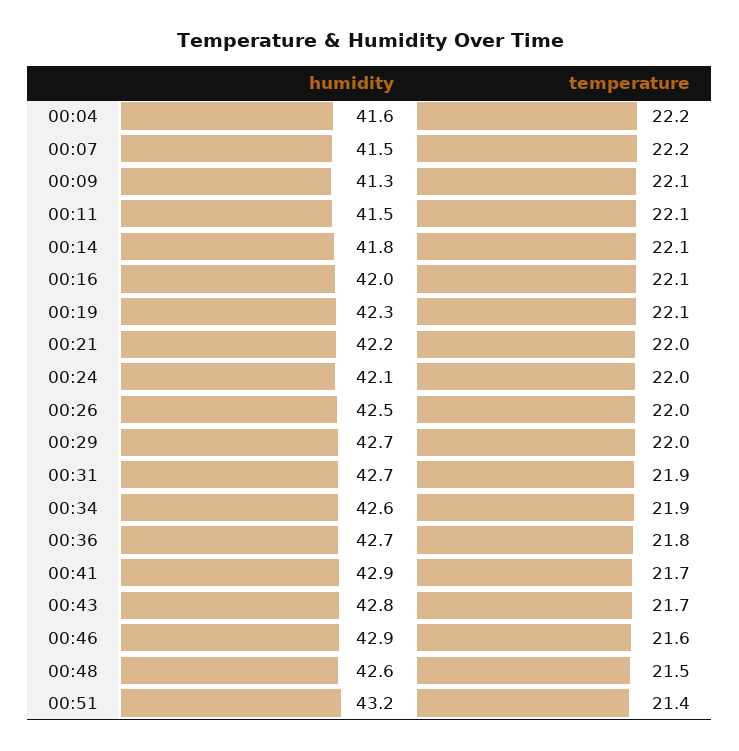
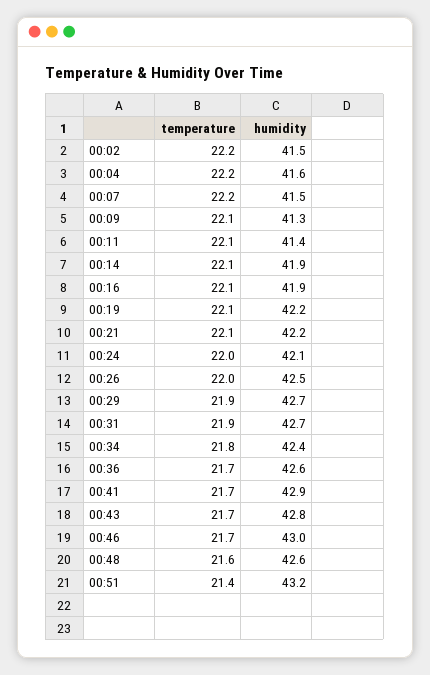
  {
    "humidity": {
      "00:04": 41.6,
      "00:07": 41.5,
      "00:09": 41.3,
-     "00:11": 41.5,
+     "00:11": 41.4,
-     "00:14": 41.8,
+     "00:14": 41.9,
-     "00:16": 42,
+     "00:16": 41.9,
-     "00:19": 42.3,
+     "00:19": 42.2,
      "00:21": 42.2,
      "00:24": 42.1,
      "00:26": 42.5,
      "00:29": 42.7,
      "00:31": 42.7,
-     "00:34": 42.6,
+     "00:34": 42.4,
-     "00:36": 42.7,
+     "00:36": 42.6,
      "00:41": 42.9,
      "00:43": 42.8,
-     "00:46": 42.9,
+     "00:46": 43,
      "00:48": 42.6,
-     "00:51": 43.2
+     "00:51": 43.2,
+     "00:02": 41.5
    },
    "temperature": {
      "00:04": 22.2,
      "00:07": 22.2,
      "00:09": 22.1,
      "00:11": 22.1,
      "00:14": 22.1,
      "00:16": 22.1,
      "00:19": 22.1,
-     "00:21": 22,
+     "00:21": 22.1,
      "00:24": 22,
      "00:26": 22,
-     "00:29": 22,
+     "00:29": 21.9,
      "00:31": 21.9,
-     "00:34": 21.9,
+     "00:34": 21.8,
-     "00:36": 21.8,
+     "00:36": 21.7,
      "00:41": 21.7,
      "00:43": 21.7,
-     "00:46": 21.6,
+     "00:46": 21.7,
-     "00:48": 21.5,
+     "00:48": 21.6,
-     "00:51": 21.4
+     "00:51": 21.4,
+     "00:02": 22.2
    }
  }

